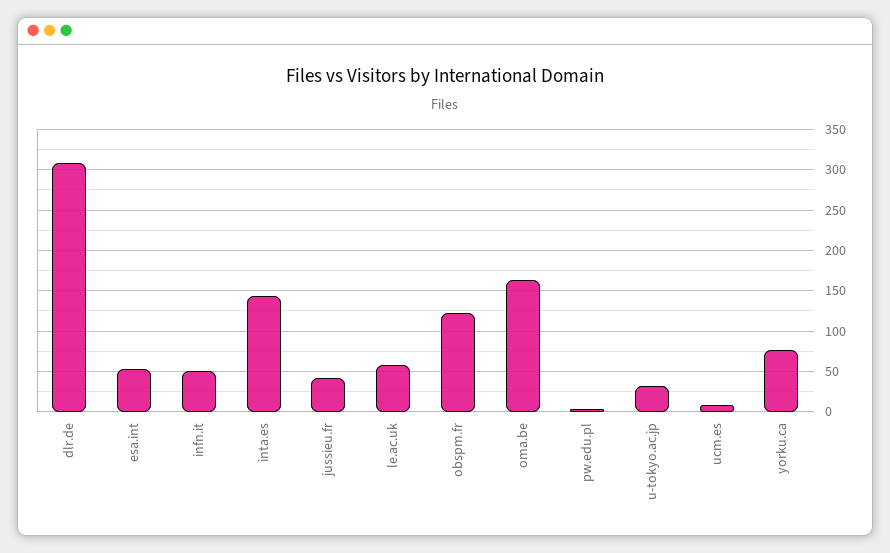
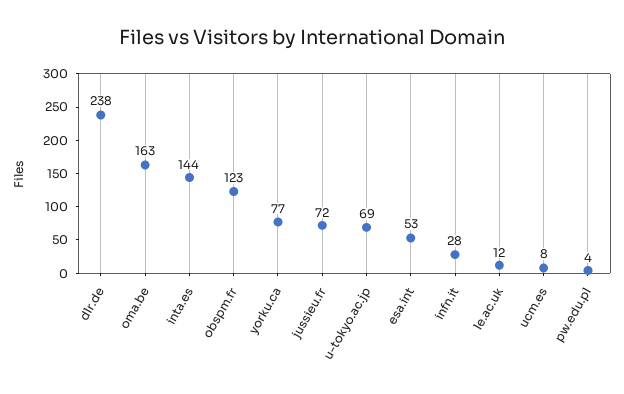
  {
-   "dlr.de": 310,
+   "dlr.de": 238,
    "esa.int": 53,
-   "infn.it": 50,
+   "infn.it": 28,
    "inta.es": 144,
-   "jussieu.fr": 40,
+   "jussieu.fr": 72,
-   "le.ac.uk": 60,
+   "le.ac.uk": 12,
    "obspm.fr": 123,
    "oma.be": 163,
    "pw.edu.pl": 4,
-   "u-tokyo.ac.jp": 30,
+   "u-tokyo.ac.jp": 69,
    "ucm.es": 8,
    "yorku.ca": 77
  }

